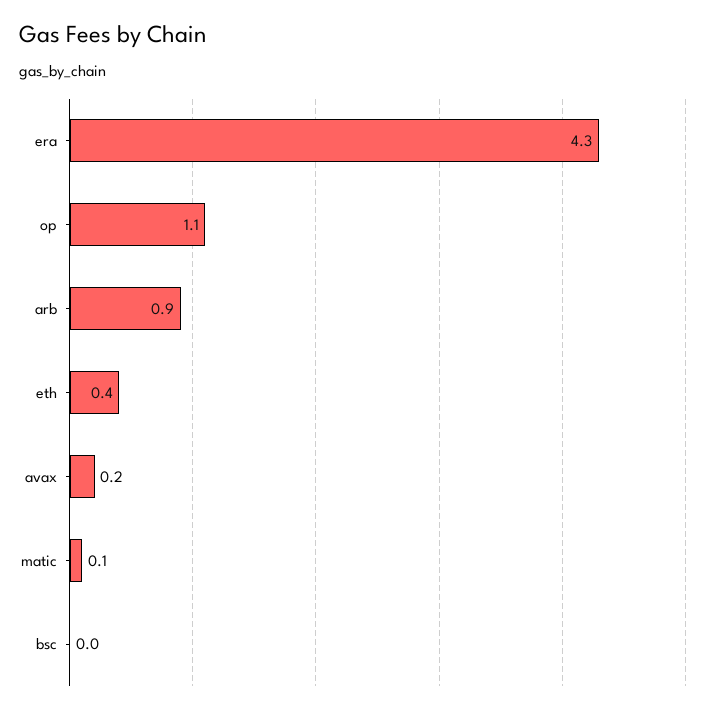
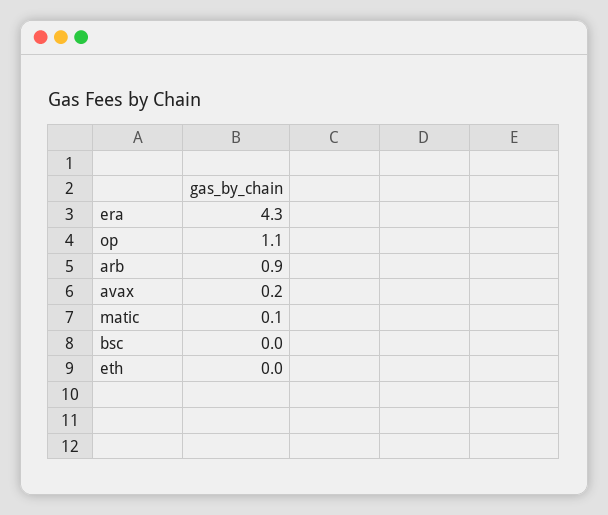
  {
    "era": 4.3,
    "op": 1.1,
    "arb": 0.9,
-   "eth": 0.4,
+   "eth": 0,
    "avax": 0.2,
    "matic": 0.1,
    "bsc": 0
  }

